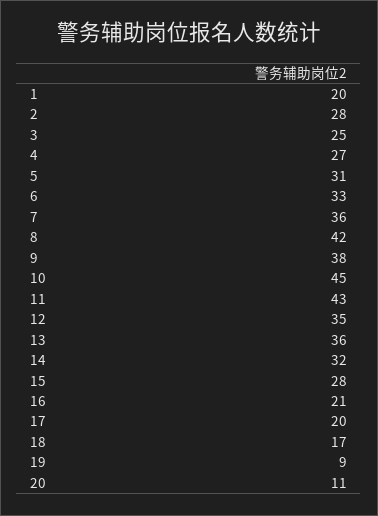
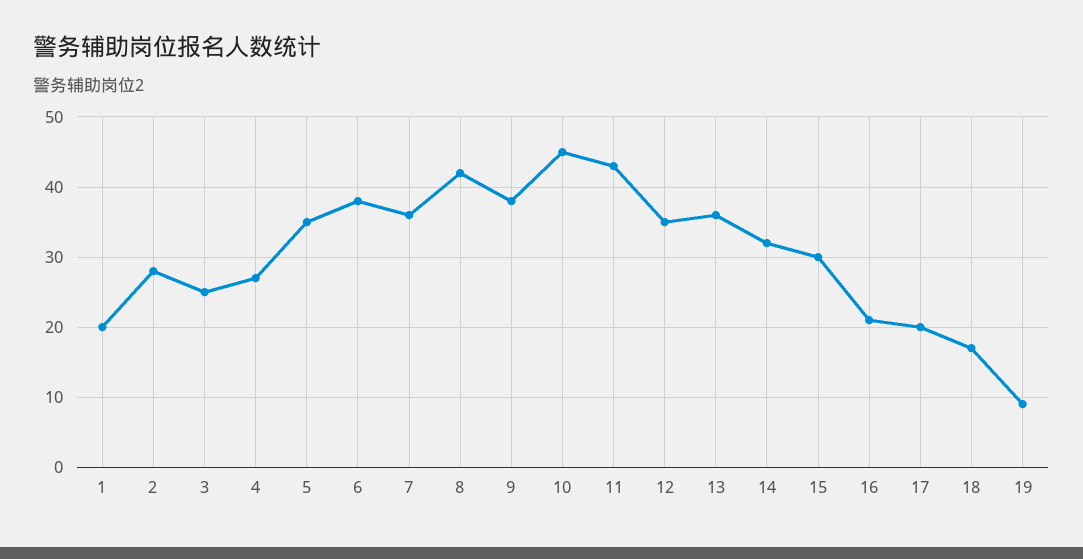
  {
    "1": 20,
    "2": 28,
    "3": 25,
    "4": 27,
-   "5": 31,
+   "5": 35,
-   "6": 33,
+   "6": 38,
    "7": 36,
    "8": 42,
    "9": 38,
    "10": 45,
    "11": 43,
    "12": 35,
    "13": 36,
    "14": 32,
-   "15": 28,
+   "15": 30,
    "16": 21,
    "17": 20,
    "18": 17,
-   "19": 9,
+   "19": 9
-   "20": 11
  }

